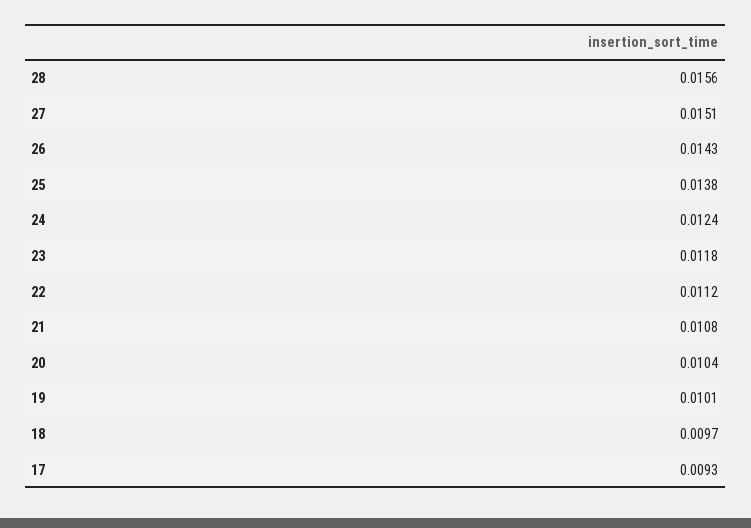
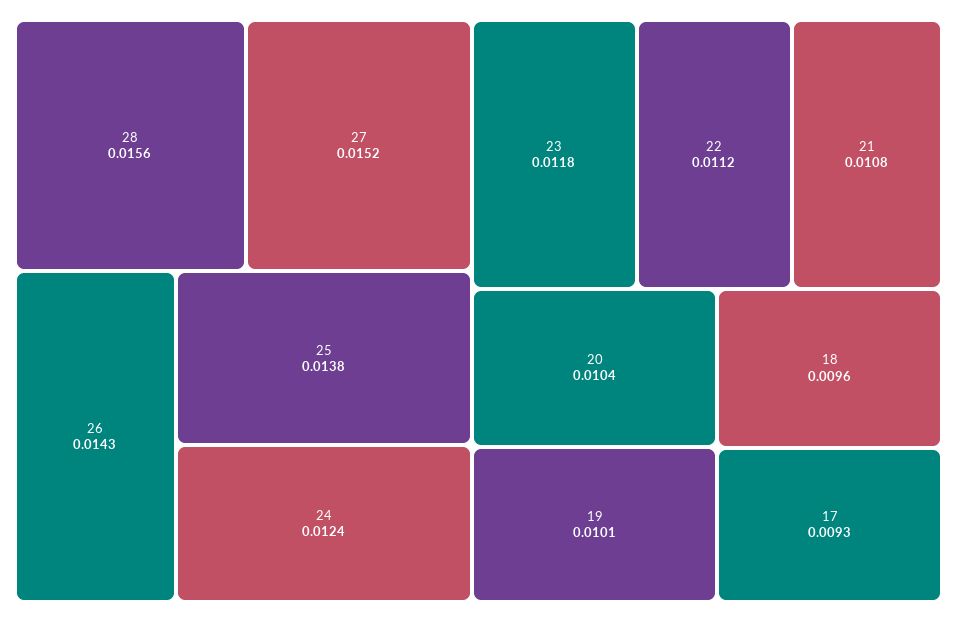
  {
    "28": 0.0156,
-   "27": 0.0151,
+   "27": 0.0152,
    "26": 0.0143,
    "25": 0.0138,
    "24": 0.0124,
    "23": 0.0118,
    "22": 0.0112,
    "21": 0.0108,
    "20": 0.0104,
    "19": 0.0101,
-   "18": 0.0097,
+   "18": 0.0096,
    "17": 0.0093
  }

